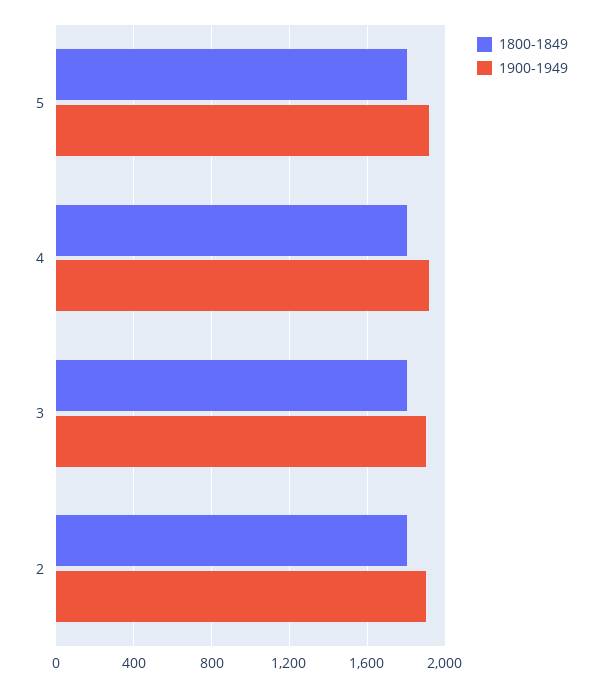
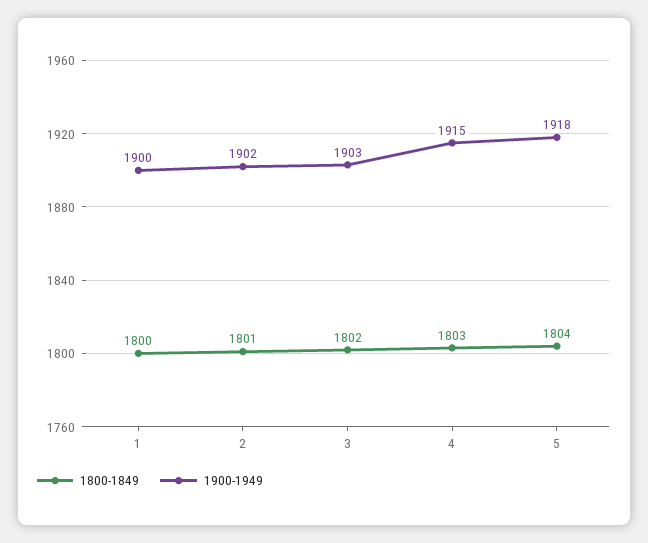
  {
    "1800-1849": {
      "5": 1804,
      "4": 1803,
      "3": 1802,
-     "2": 1801
+     "2": 1801,
+     "1": 1800
    },
    "1900-1949": {
      "5": 1918,
      "4": 1915,
      "3": 1903,
-     "2": 1902
+     "2": 1902,
+     "1": 1900
    }
  }

